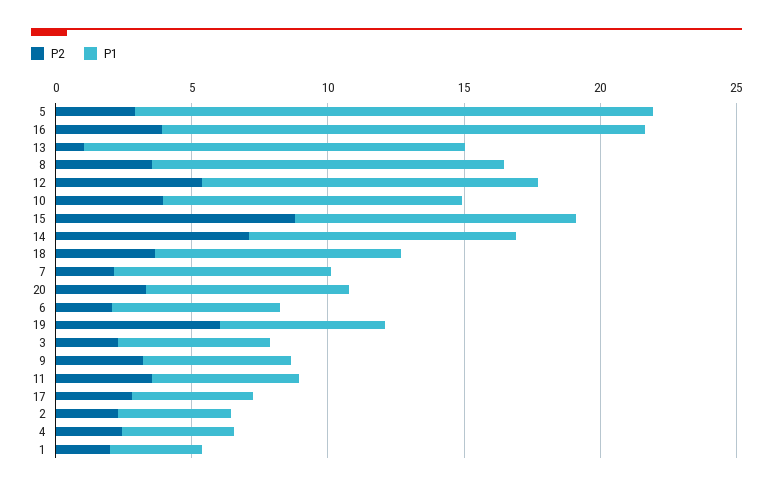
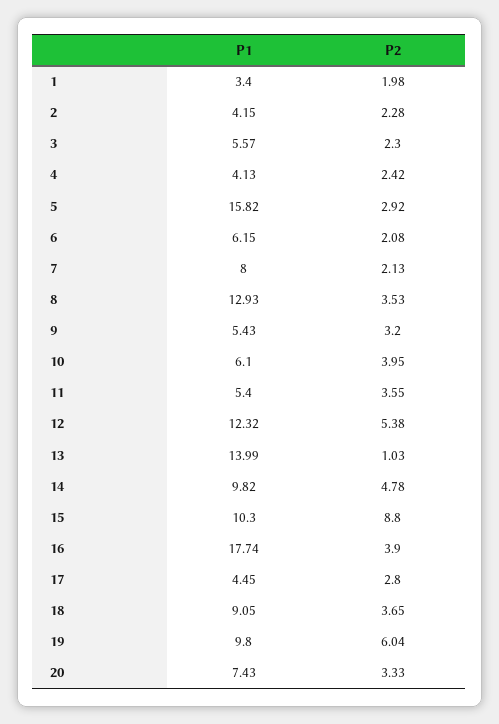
  {
    "P2": {
      "5": 2.92,
      "16": 3.9,
      "13": 1.03,
      "8": 3.53,
      "12": 5.38,
      "10": 3.95,
      "15": 8.8,
-     "14": 7,
+     "14": 4.78,
      "18": 3.65,
      "7": 2.13,
      "20": 3.33,
      "6": 2.08,
      "19": 6.04,
      "3": 2.3,
      "9": 3.2,
      "11": 3.55,
      "17": 2.8,
      "2": 2.28,
      "4": 2.42,
      "1": 1.98
    },
    "P1": {
-     "5": 19,
+     "5": 15.82,
      "16": 17.74,
      "13": 13.99,
      "8": 12.93,
      "12": 12.32,
-     "10": 11,
+     "10": 6.1,
      "15": 10.3,
      "14": 9.82,
      "18": 9.05,
      "7": 8,
      "20": 7.43,
      "6": 6.15,
-     "19": 6,
+     "19": 9.8,
      "3": 5.57,
      "9": 5.43,
      "11": 5.4,
      "17": 4.45,
      "2": 4.15,
      "4": 4.13,
      "1": 3.4
    }
  }

